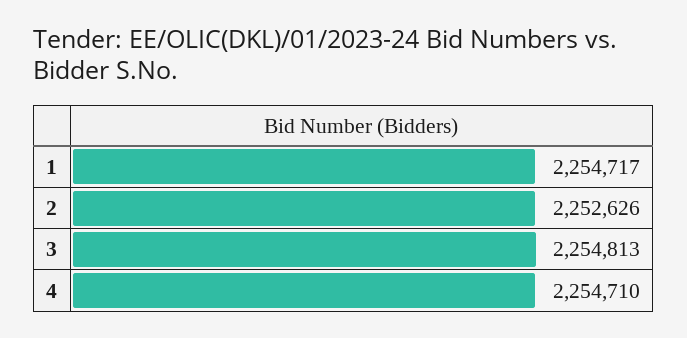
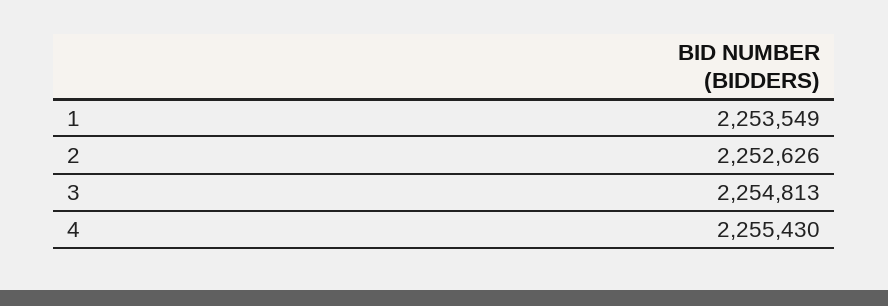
  {
-   "1": 2254717,
+   "1": 2253549,
    "2": 2252626,
    "3": 2254813,
-   "4": 2254710
+   "4": 2255430
  }

